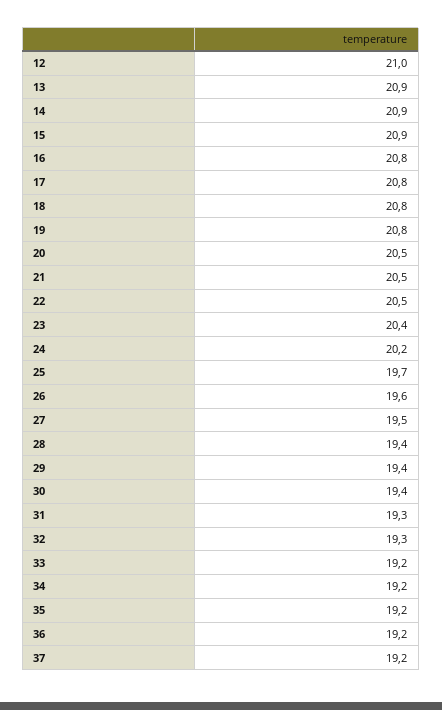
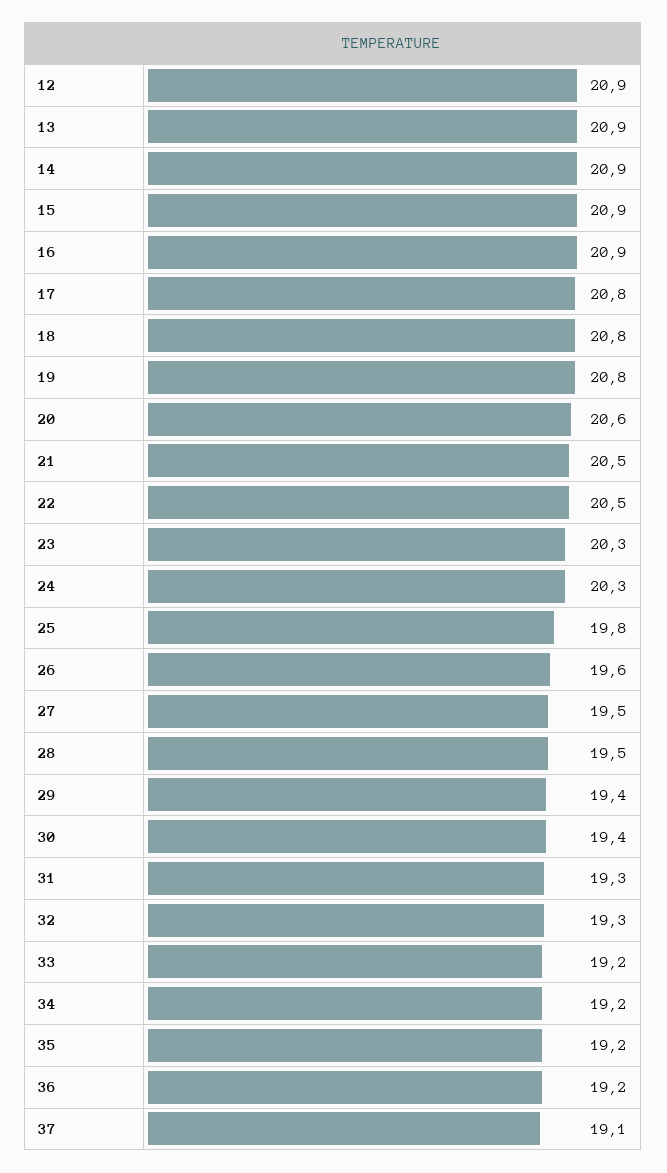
  {
-   "12": 21,
+   "12": 20.9,
    "13": 20.9,
    "14": 20.9,
    "15": 20.9,
-   "16": 20.8,
+   "16": 20.9,
    "17": 20.8,
    "18": 20.8,
    "19": 20.8,
-   "20": 20.5,
+   "20": 20.6,
    "21": 20.5,
    "22": 20.5,
-   "23": 20.4,
+   "23": 20.3,
-   "24": 20.2,
+   "24": 20.3,
-   "25": 19.7,
+   "25": 19.8,
    "26": 19.6,
    "27": 19.5,
-   "28": 19.4,
+   "28": 19.5,
    "29": 19.4,
    "30": 19.4,
    "31": 19.3,
    "32": 19.3,
    "33": 19.2,
    "34": 19.2,
    "35": 19.2,
    "36": 19.2,
-   "37": 19.2
+   "37": 19.1
  }

